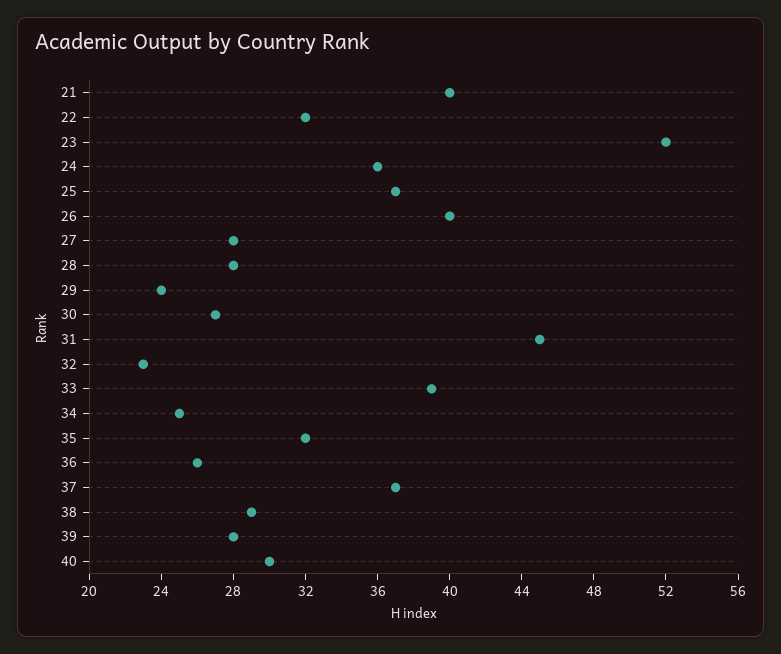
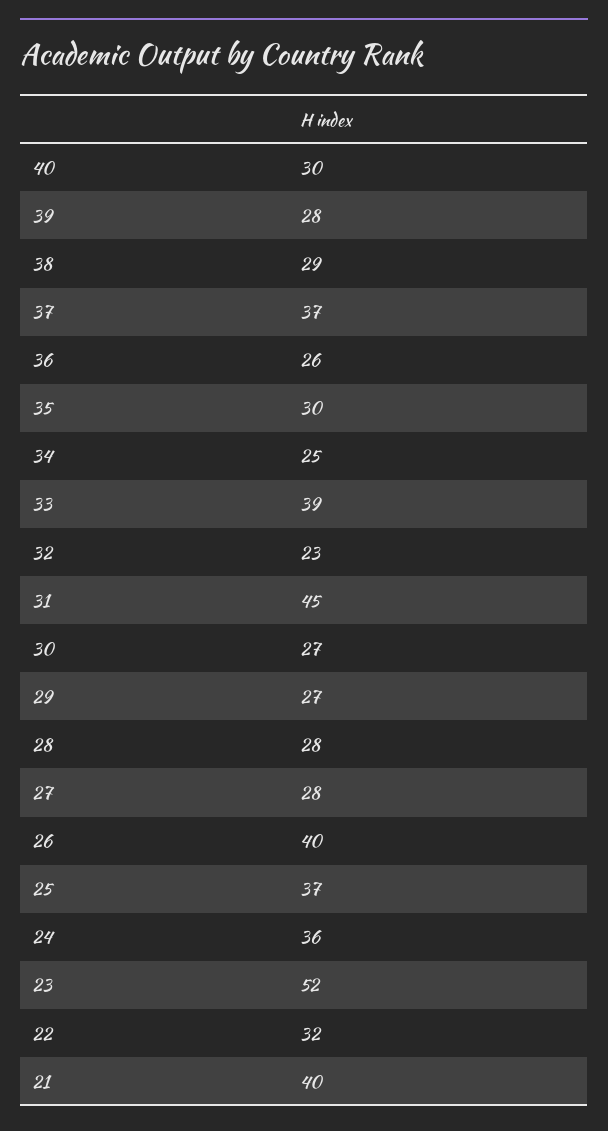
  {
    "21": 40,
    "22": 32,
    "23": 52,
    "24": 36,
    "25": 37,
    "26": 40,
    "27": 28,
    "28": 28,
-   "29": 24,
+   "29": 27,
    "30": 27,
    "31": 45,
    "32": 23,
    "33": 39,
    "34": 25,
-   "35": 32,
+   "35": 30,
    "36": 26,
    "37": 37,
    "38": 29,
    "39": 28,
    "40": 30
  }

